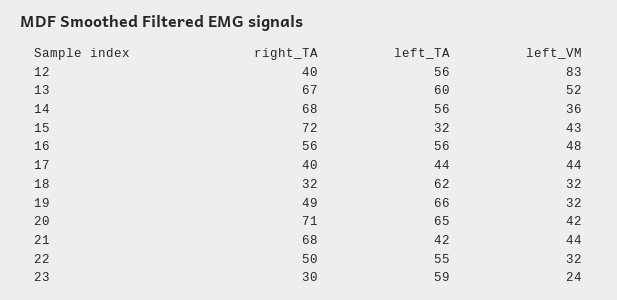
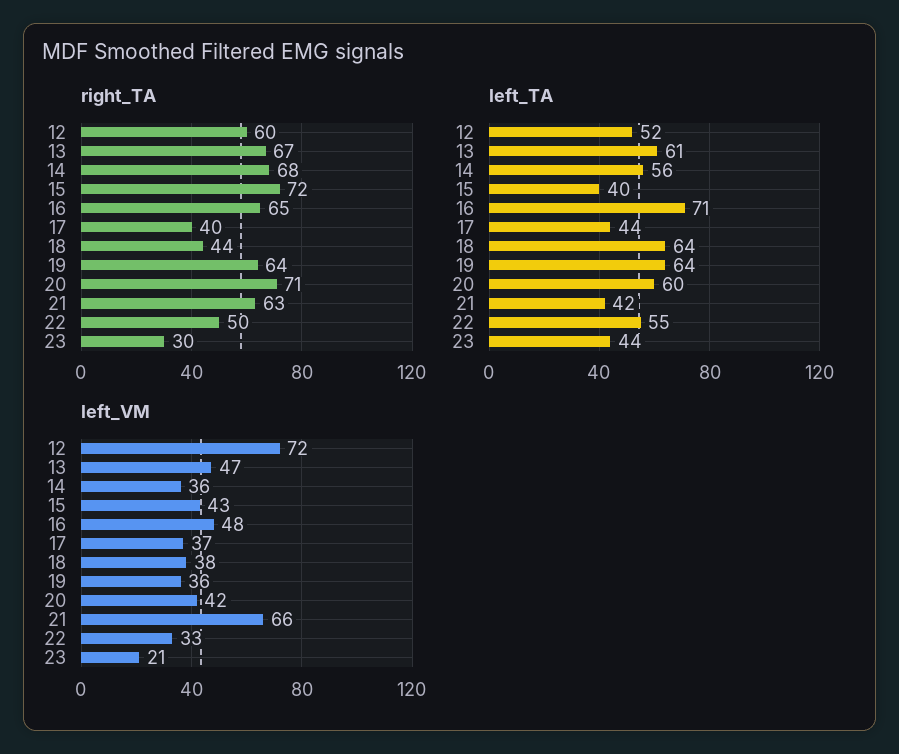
  {
    "right_TA": {
-     "12": 40,
+     "12": 60,
      "13": 67,
      "14": 68,
      "15": 72,
-     "16": 56,
+     "16": 65,
      "17": 40,
-     "18": 32,
+     "18": 44,
-     "19": 49,
+     "19": 64,
      "20": 71,
-     "21": 68,
+     "21": 63,
      "22": 50,
      "23": 30
    },
    "left_TA": {
-     "12": 56,
+     "12": 52,
-     "13": 60,
+     "13": 61,
      "14": 56,
-     "15": 32,
+     "15": 40,
-     "16": 56,
+     "16": 71,
      "17": 44,
-     "18": 62,
+     "18": 64,
-     "19": 66,
+     "19": 64,
-     "20": 65,
+     "20": 60,
      "21": 42,
      "22": 55,
-     "23": 59
+     "23": 44
    },
    "left_VM": {
-     "12": 83,
+     "12": 72,
-     "13": 52,
+     "13": 47,
      "14": 36,
      "15": 43,
      "16": 48,
-     "17": 44,
+     "17": 37,
-     "18": 32,
+     "18": 38,
-     "19": 32,
+     "19": 36,
      "20": 42,
-     "21": 44,
+     "21": 66,
-     "22": 32,
+     "22": 33,
-     "23": 24
+     "23": 21
    }
  }

